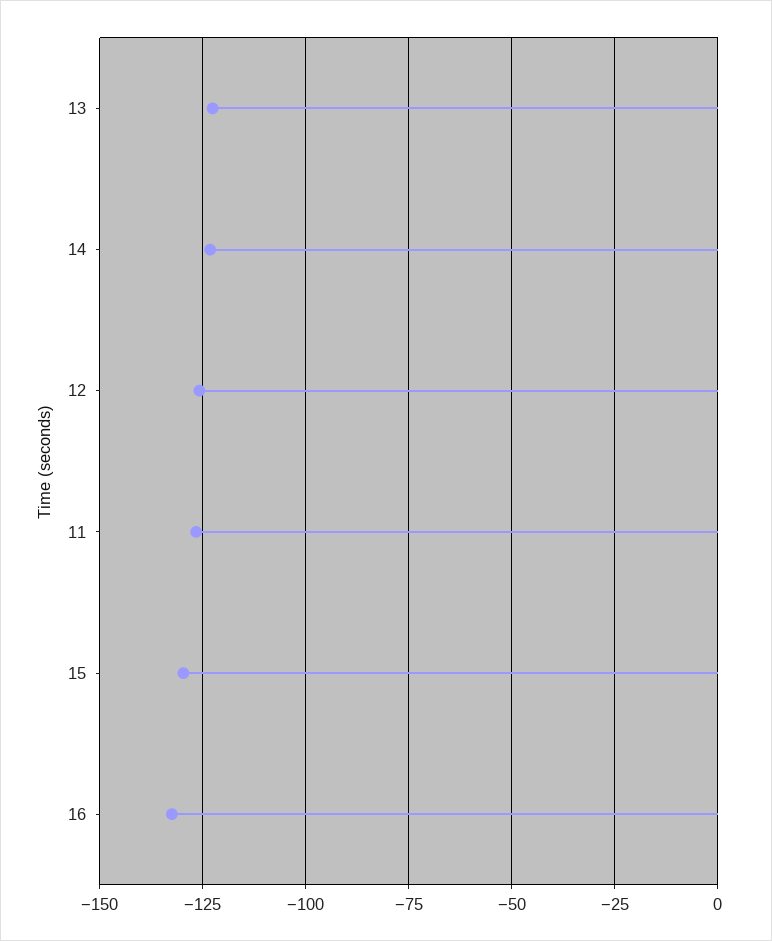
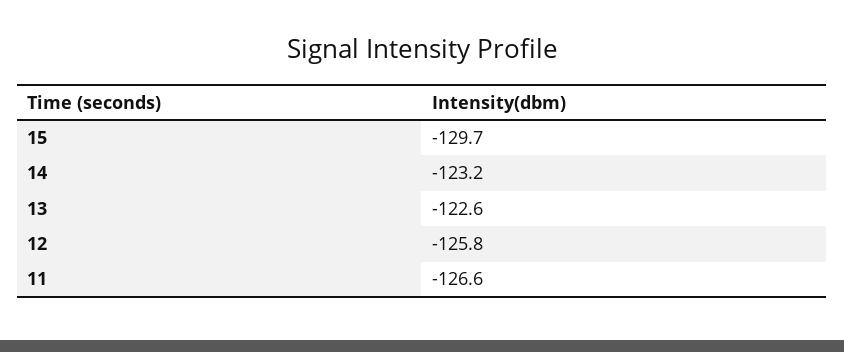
  {
    "13": -122.6,
    "14": -123.2,
    "12": -125.8,
    "11": -126.6,
-   "15": -129.7,
+   "15": -129.7
-   "16": -132.5
  }

